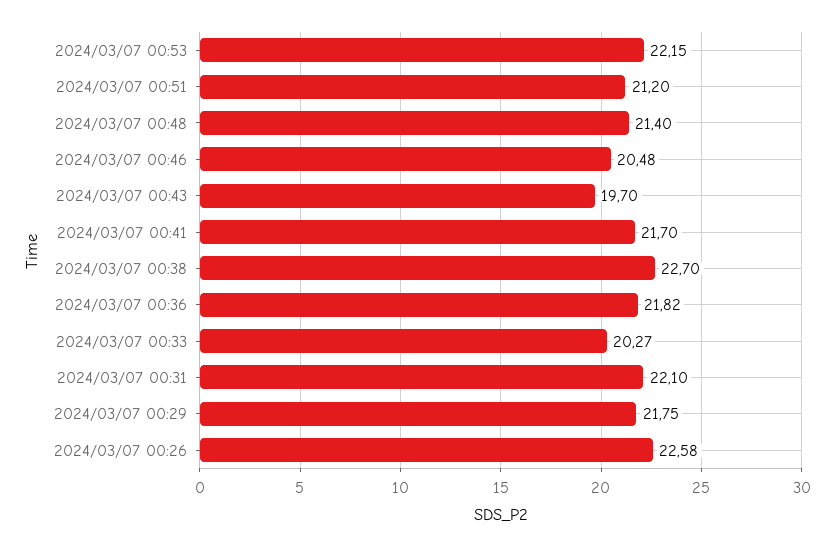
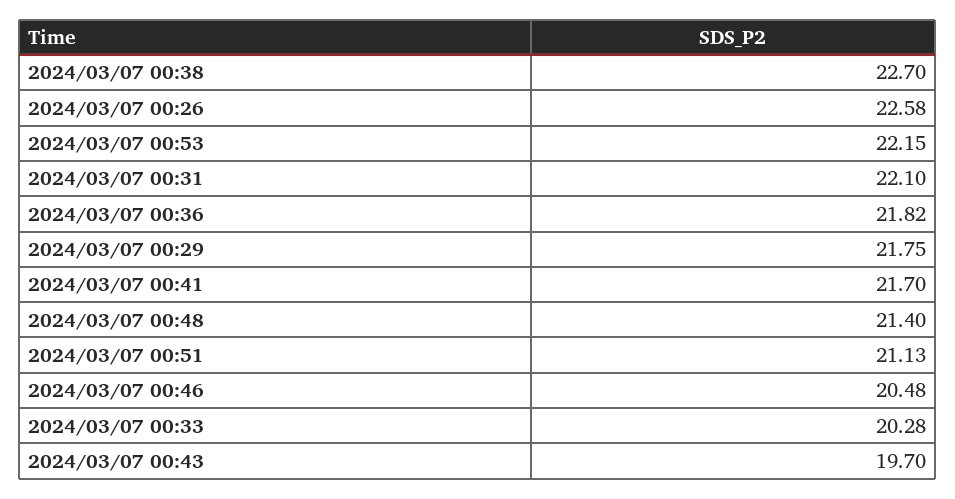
  {
    "2024/03/07 00:53": 22.15,
-   "2024/03/07 00:51": 21.2,
+   "2024/03/07 00:51": 21.13,
    "2024/03/07 00:48": 21.4,
    "2024/03/07 00:46": 20.48,
    "2024/03/07 00:43": 19.7,
    "2024/03/07 00:41": 21.7,
    "2024/03/07 00:38": 22.7,
    "2024/03/07 00:36": 21.82,
-   "2024/03/07 00:33": 20.27,
+   "2024/03/07 00:33": 20.28,
    "2024/03/07 00:31": 22.1,
    "2024/03/07 00:29": 21.75,
    "2024/03/07 00:26": 22.58
  }

